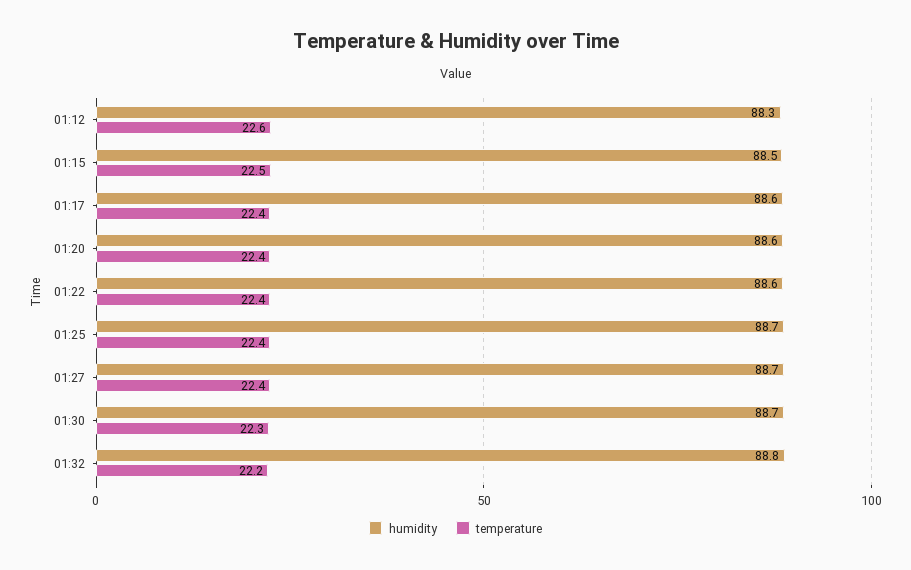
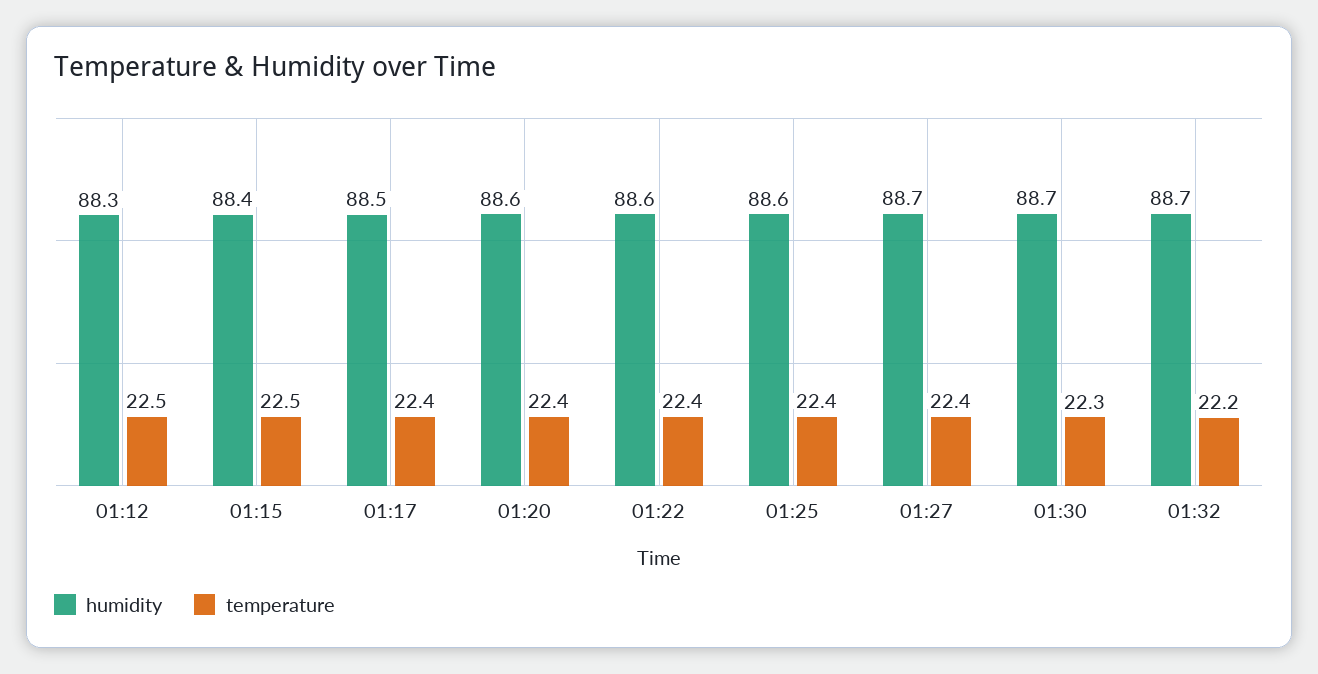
  {
    "humidity": {
      "01:12": 88.3,
-     "01:15": 88.5,
+     "01:15": 88.4,
-     "01:17": 88.6,
+     "01:17": 88.5,
      "01:20": 88.6,
      "01:22": 88.6,
-     "01:25": 88.7,
+     "01:25": 88.6,
      "01:27": 88.7,
      "01:30": 88.7,
-     "01:32": 88.8
+     "01:32": 88.7
    },
    "temperature": {
-     "01:12": 22.6,
+     "01:12": 22.5,
      "01:15": 22.5,
      "01:17": 22.4,
      "01:20": 22.4,
      "01:22": 22.4,
      "01:25": 22.4,
      "01:27": 22.4,
      "01:30": 22.3,
      "01:32": 22.2
    }
  }

